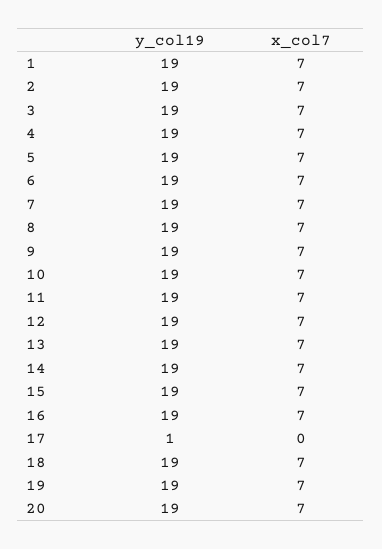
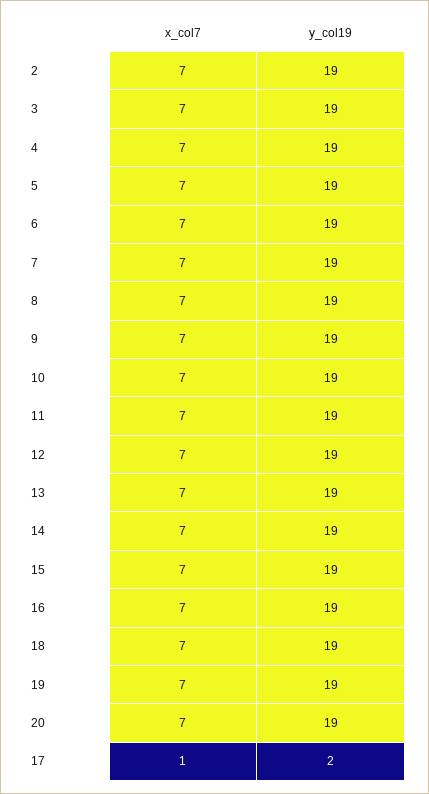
  {
    "y_col19": {
-     "1": 19,
      "2": 19,
      "3": 19,
      "4": 19,
      "5": 19,
      "6": 19,
      "7": 19,
      "8": 19,
      "9": 19,
      "10": 19,
      "11": 19,
      "12": 19,
      "13": 19,
      "14": 19,
      "15": 19,
      "16": 19,
-     "17": 1,
+     "17": 2,
      "18": 19,
      "19": 19,
      "20": 19
    },
    "x_col7": {
-     "1": 7,
      "2": 7,
      "3": 7,
      "4": 7,
      "5": 7,
      "6": 7,
      "7": 7,
      "8": 7,
      "9": 7,
      "10": 7,
      "11": 7,
      "12": 7,
      "13": 7,
      "14": 7,
      "15": 7,
      "16": 7,
-     "17": 0,
+     "17": 1,
      "18": 7,
      "19": 7,
      "20": 7
    }
  }

